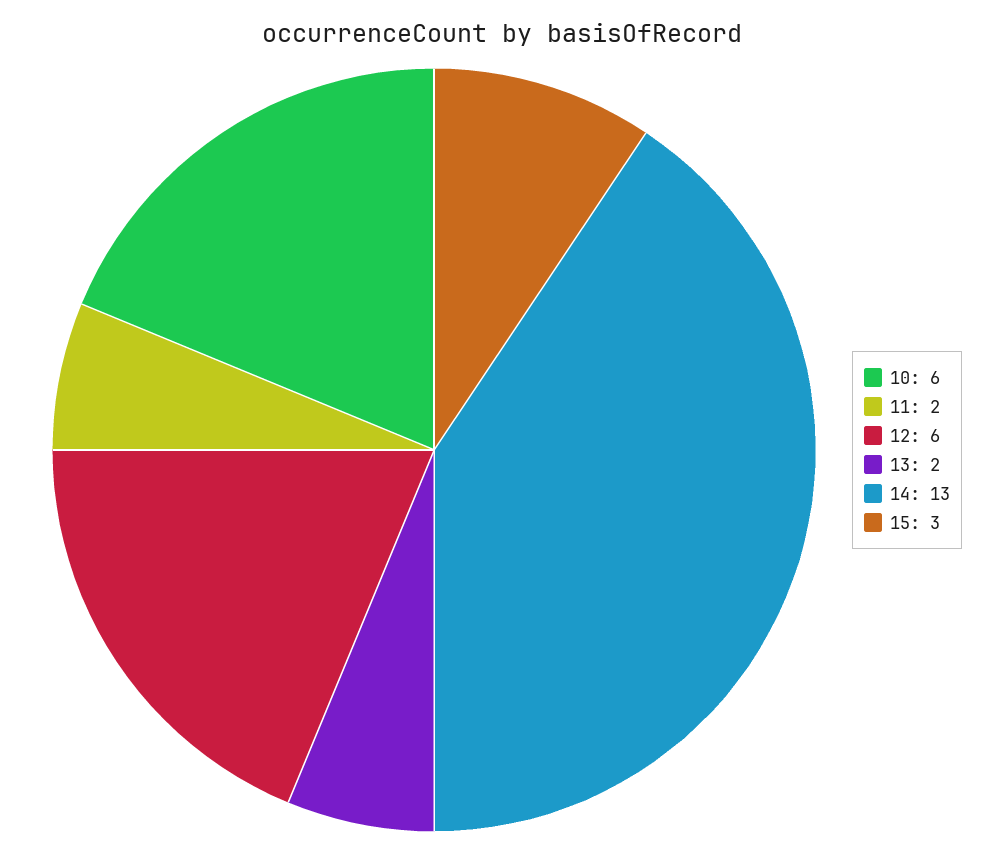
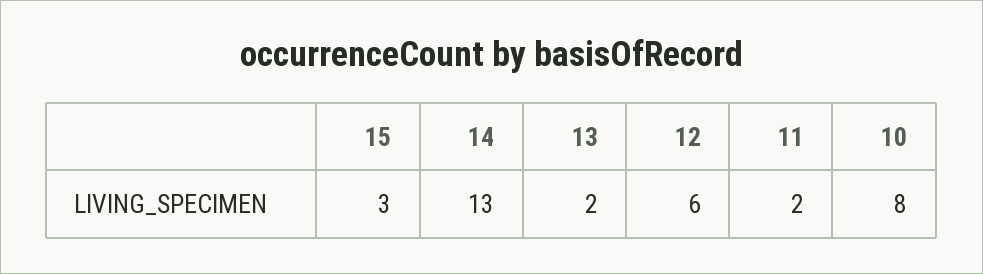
  {
-   "10": 6,
+   "10": 8,
    "11": 2,
    "12": 6,
    "13": 2,
    "14": 13,
    "15": 3
  }

